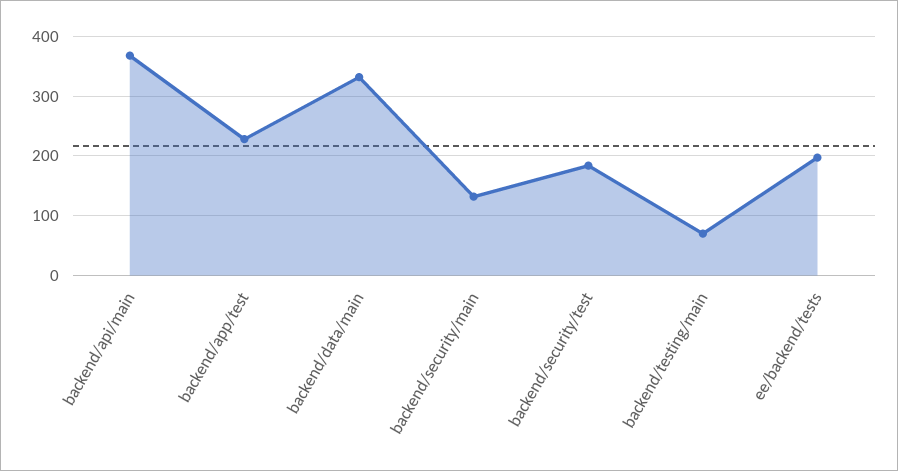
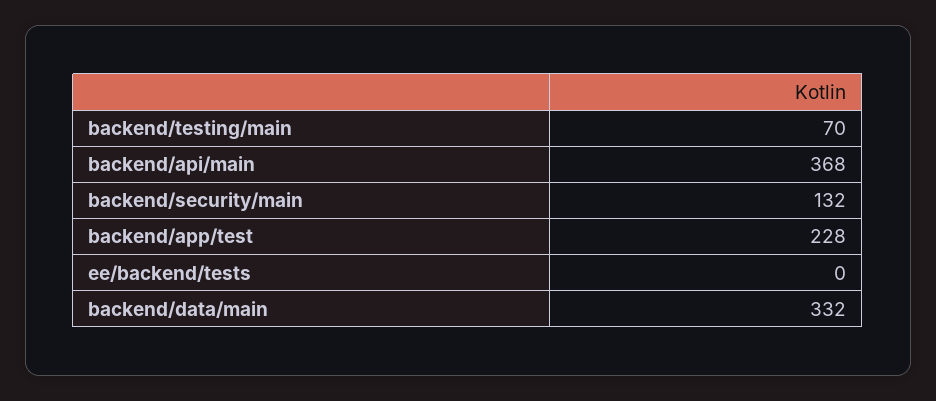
  {
    "backend/api/main": 368,
    "backend/app/test": 228,
    "backend/data/main": 332,
    "backend/security/main": 132,
-   "backend/security/test": 180,
    "backend/testing/main": 70,
-   "ee/backend/tests": 200
+   "ee/backend/tests": 0
  }

